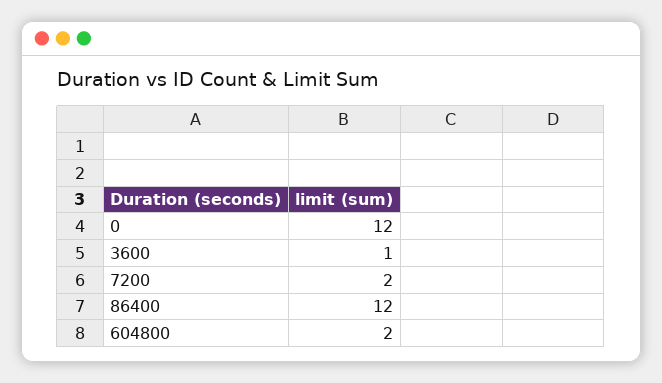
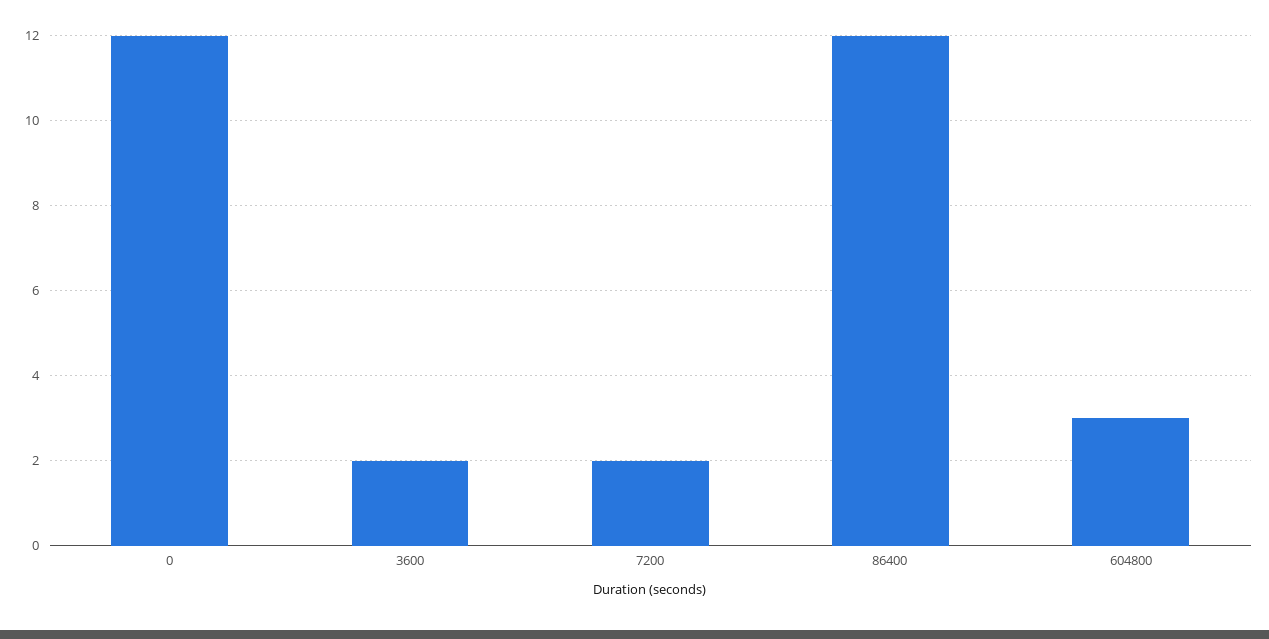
  {
    "0": 12,
-   "3600": 1,
+   "3600": 2,
    "7200": 2,
    "86400": 12,
-   "604800": 2
+   "604800": 3
  }

